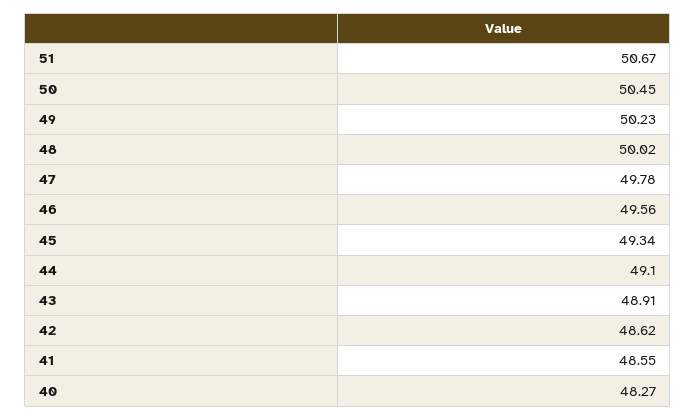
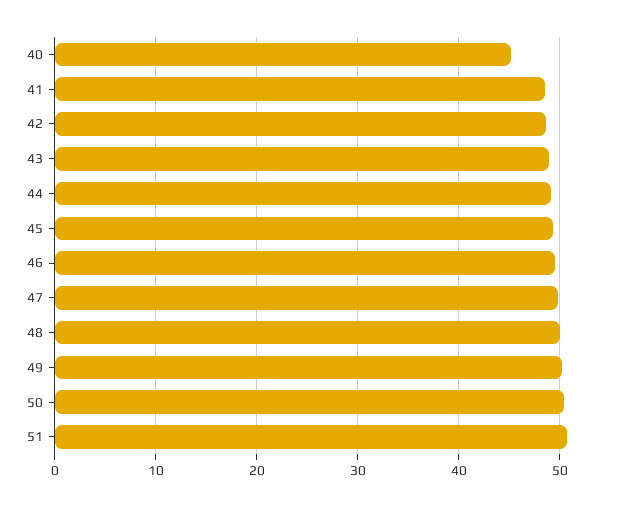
  {
    "51": 50.67,
    "50": 50.45,
    "49": 50.23,
    "48": 50.02,
    "47": 49.78,
    "46": 49.56,
    "45": 49.34,
    "44": 49.1,
    "43": 48.91,
    "42": 48.62,
    "41": 48.55,
-   "40": 48.27
+   "40": 45
  }

